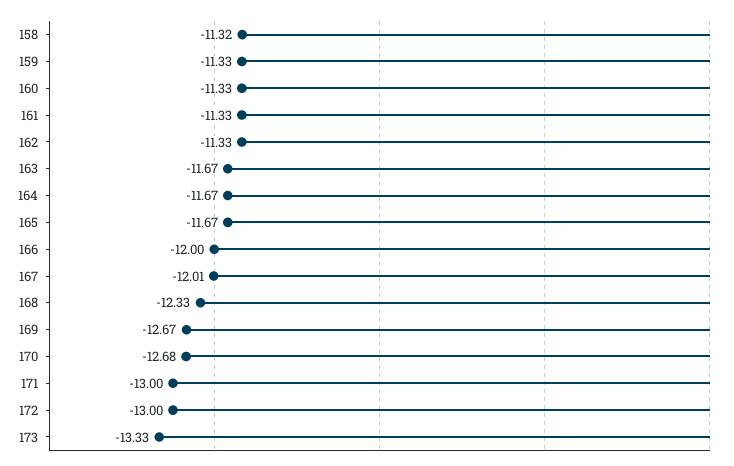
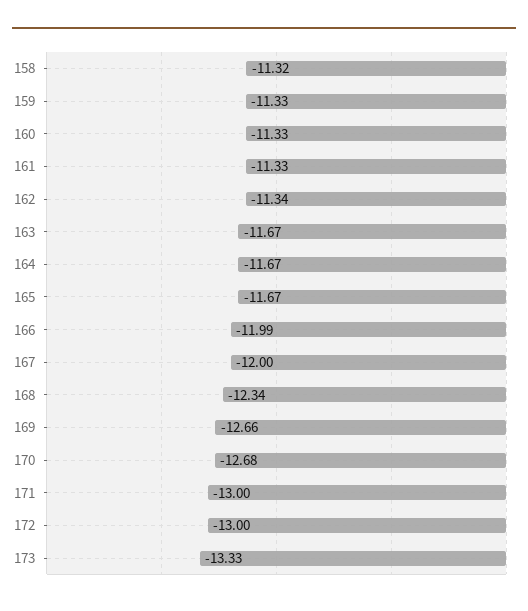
  {
    "158": -11.32,
    "159": -11.33,
    "160": -11.33,
    "161": -11.33,
-   "162": -11.33,
+   "162": -11.34,
    "163": -11.67,
    "164": -11.67,
    "165": -11.67,
-   "166": -12,
+   "166": -11.99,
-   "167": -12.01,
+   "167": -12,
-   "168": -12.33,
+   "168": -12.34,
-   "169": -12.67,
+   "169": -12.66,
    "170": -12.68,
    "171": -13,
    "172": -13,
    "173": -13.33
  }

